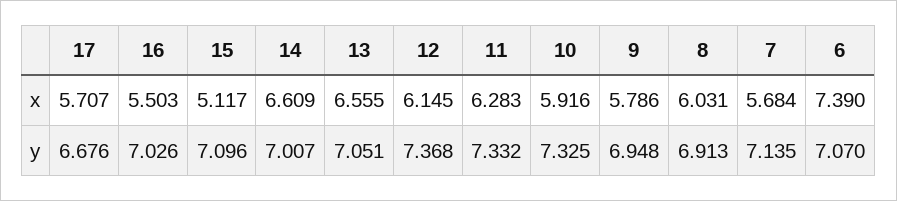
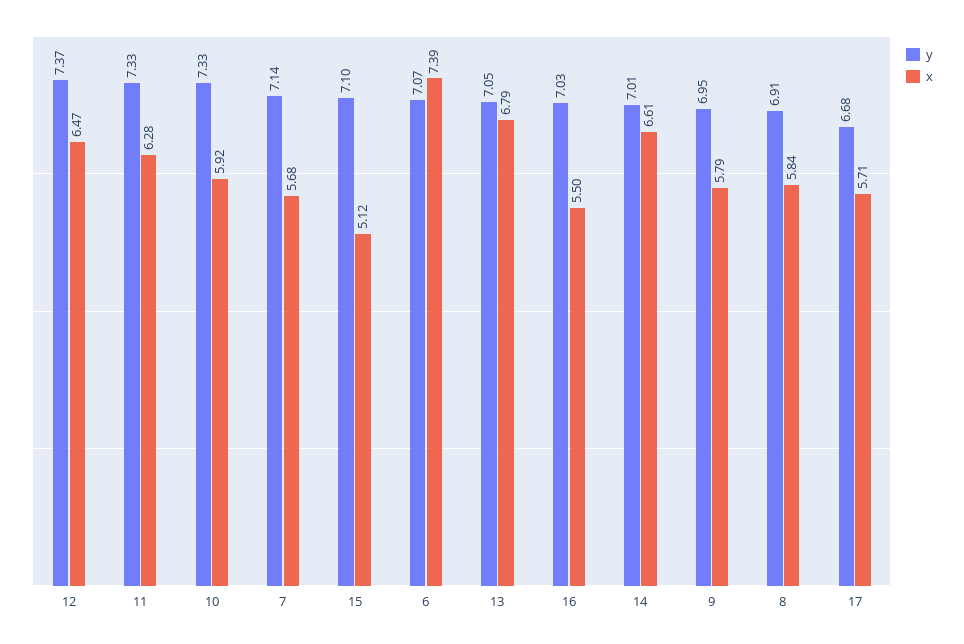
  {
    "x": {
      "17": 5.707,
      "16": 5.503,
      "15": 5.117,
      "14": 6.609,
-     "13": 6.555,
+     "13": 6.79,
-     "12": 6.145,
+     "12": 6.47,
      "11": 6.283,
      "10": 5.916,
      "9": 5.786,
-     "8": 6.031,
+     "8": 5.84,
      "7": 5.684,
      "6": 7.39
    },
    "y": {
      "17": 6.676,
      "16": 7.026,
      "15": 7.096,
      "14": 7.007,
      "13": 7.051,
      "12": 7.368,
      "11": 7.332,
      "10": 7.325,
      "9": 6.948,
      "8": 6.913,
      "7": 7.135,
      "6": 7.07
    }
  }

